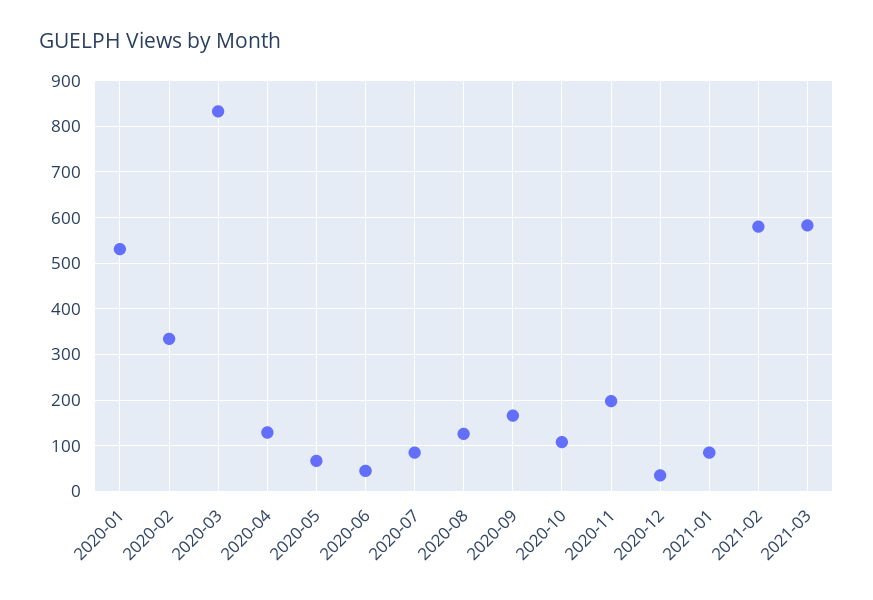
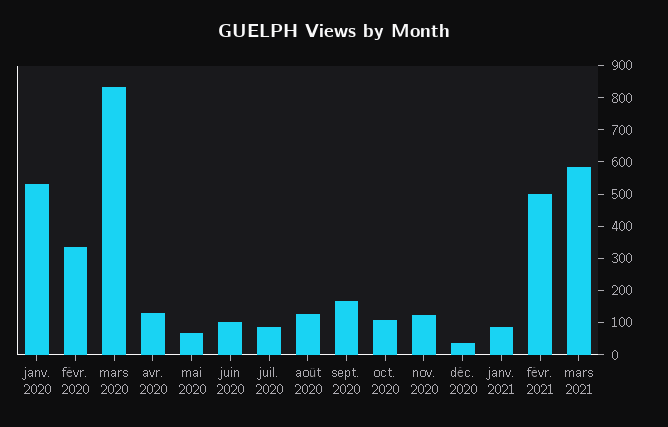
  {
    "2020-01": 540,
    "2020-02": 340,
    "2020-03": 840,
    "2020-04": 120,
    "2020-05": 60,
-   "2020-06": 40,
+   "2020-06": 100,
    "2020-07": 80,
    "2020-08": 120,
    "2020-09": 160,
    "2020-10": 100,
-   "2020-11": 200,
+   "2020-11": 125,
    "2020-12": 40,
    "2021-01": 80,
-   "2021-02": 580,
+   "2021-02": 500,
    "2021-03": 580
  }

